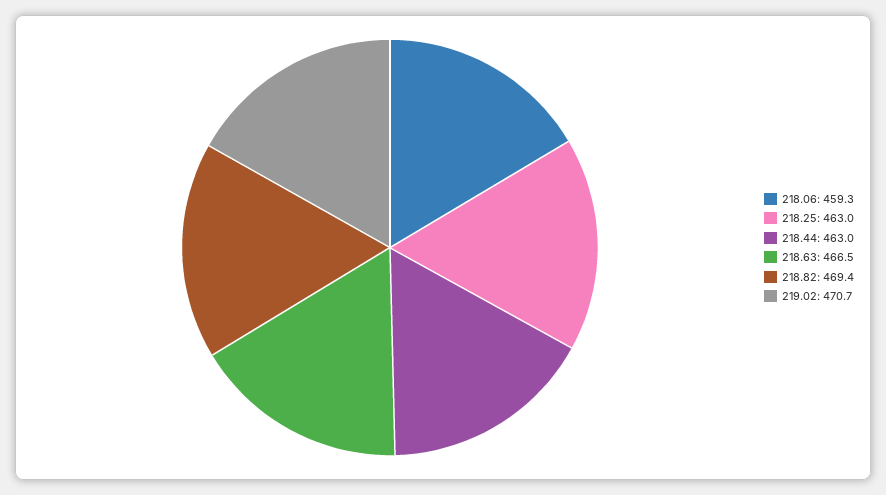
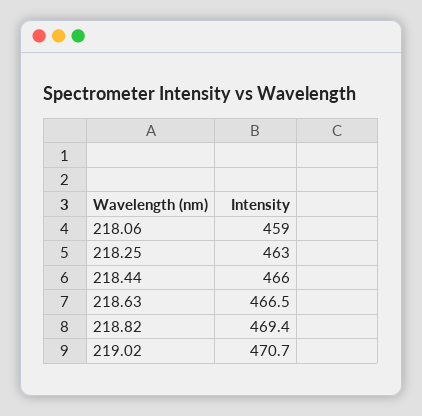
  {
-   "218.06": 459.3,
+   "218.06": 459,
    "218.25": 463,
-   "218.44": 463,
+   "218.44": 466,
    "218.63": 466.5,
    "218.82": 469.4,
    "219.02": 470.7
  }

